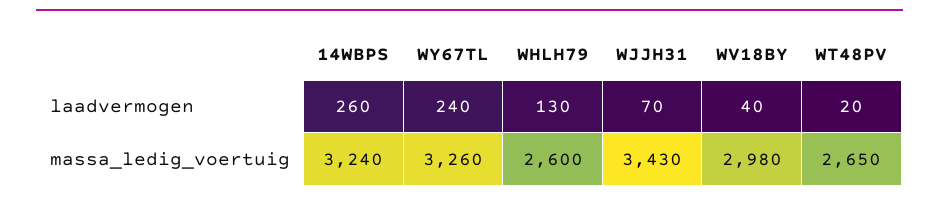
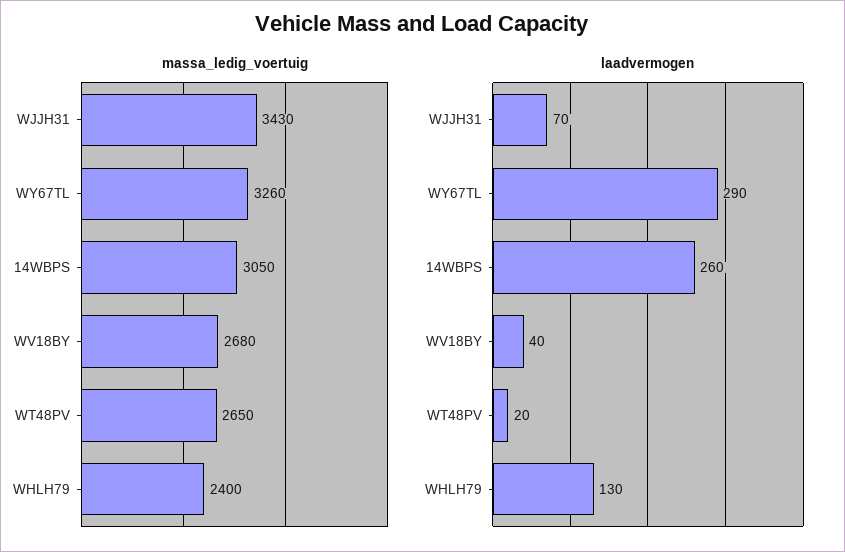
  {
    "laadvermogen": {
      "14WBPS": 260,
-     "WY67TL": 240,
+     "WY67TL": 290,
      "WHLH79": 130,
      "WJJH31": 70,
      "WV18BY": 40,
      "WT48PV": 20
    },
    "massa_ledig_voertuig": {
-     "14WBPS": 3240,
+     "14WBPS": 3050,
      "WY67TL": 3260,
-     "WHLH79": 2600,
+     "WHLH79": 2400,
      "WJJH31": 3430,
-     "WV18BY": 2980,
+     "WV18BY": 2680,
      "WT48PV": 2650
    }
  }

